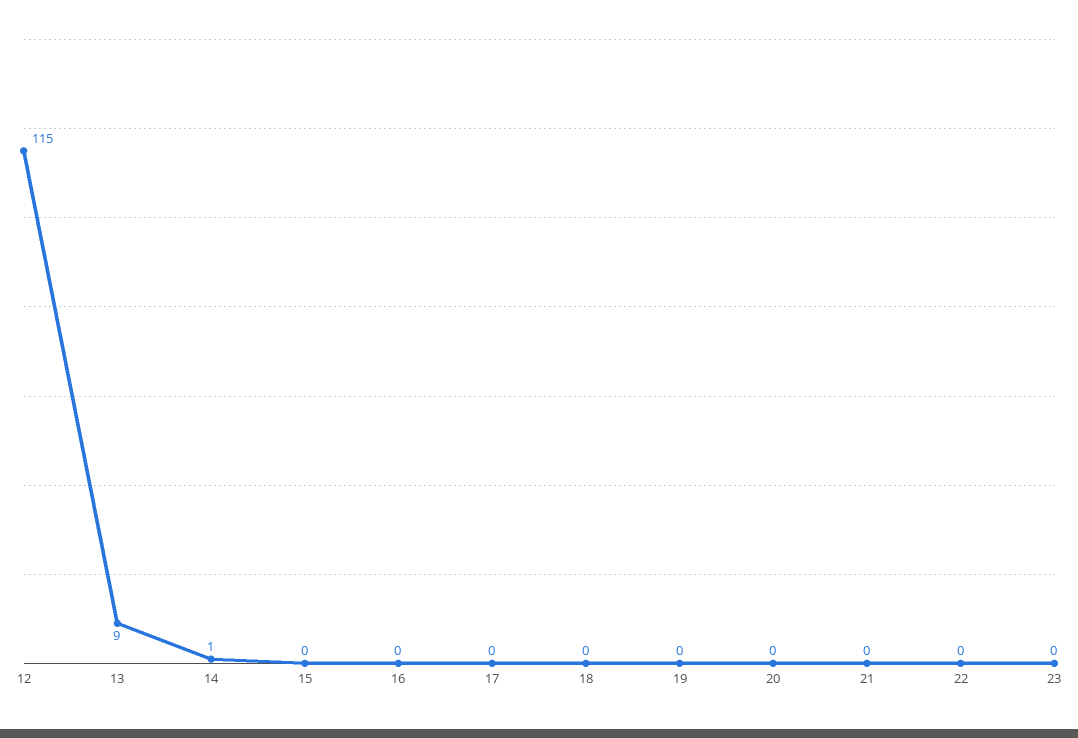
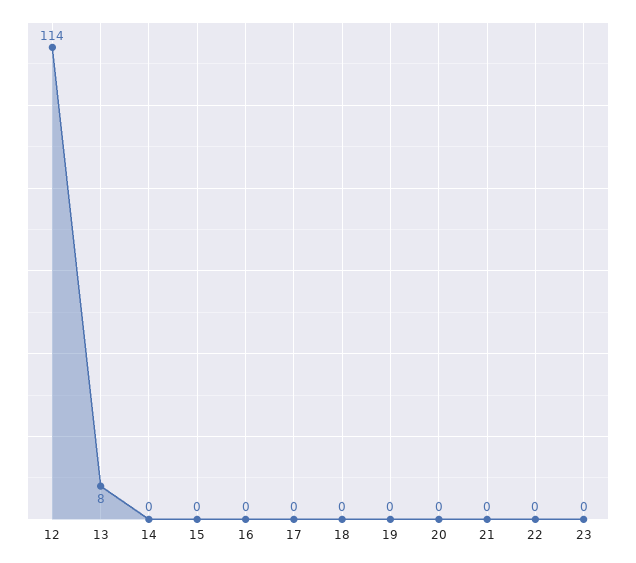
  {
-   "12": 115,
+   "12": 114,
-   "13": 9,
+   "13": 8,
-   "14": 1,
+   "14": 0,
    "15": 0,
    "16": 0,
    "17": 0,
    "18": 0,
    "19": 0,
    "20": 0,
    "21": 0,
    "22": 0,
    "23": 0
  }

